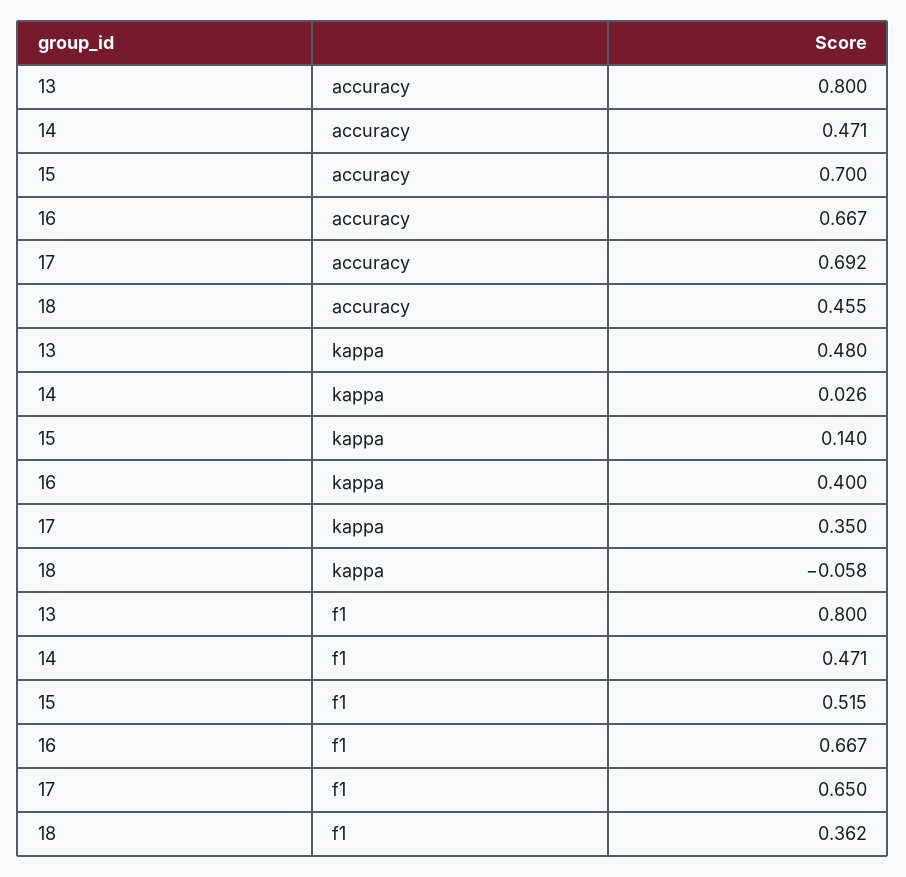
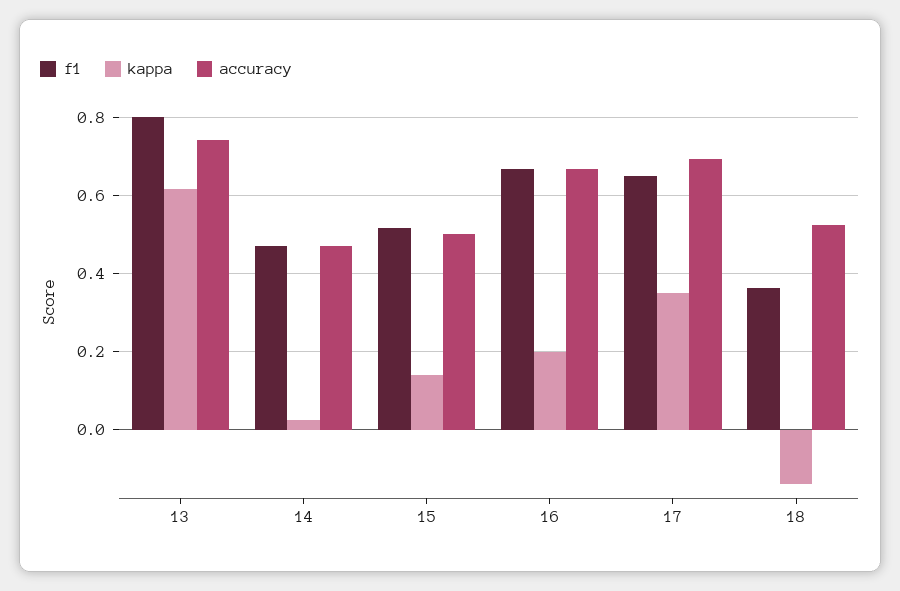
  {
    "accuracy": {
-     "13": 0.8,
+     "13": 0.74,
      "14": 0.471,
-     "15": 0.7,
+     "15": 0.5,
      "16": 0.667,
      "17": 0.692,
-     "18": 0.455
+     "18": 0.52
    },
    "kappa": {
-     "13": 0.48,
+     "13": 0.62,
      "14": 0.026,
      "15": 0.14,
-     "16": 0.4,
+     "16": 0.2,
      "17": 0.35,
-     "18": -0.058
+     "18": -0.14
    },
    "f1": {
      "13": 0.8,
      "14": 0.471,
      "15": 0.515,
      "16": 0.667,
      "17": 0.65,
      "18": 0.362
    }
  }

